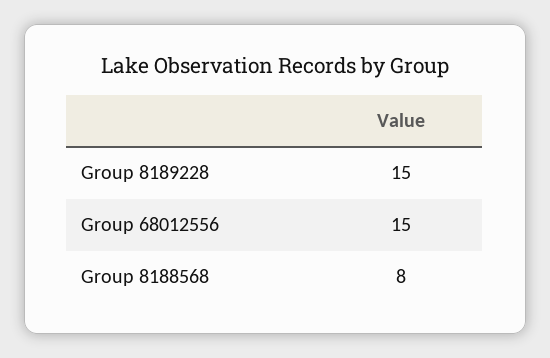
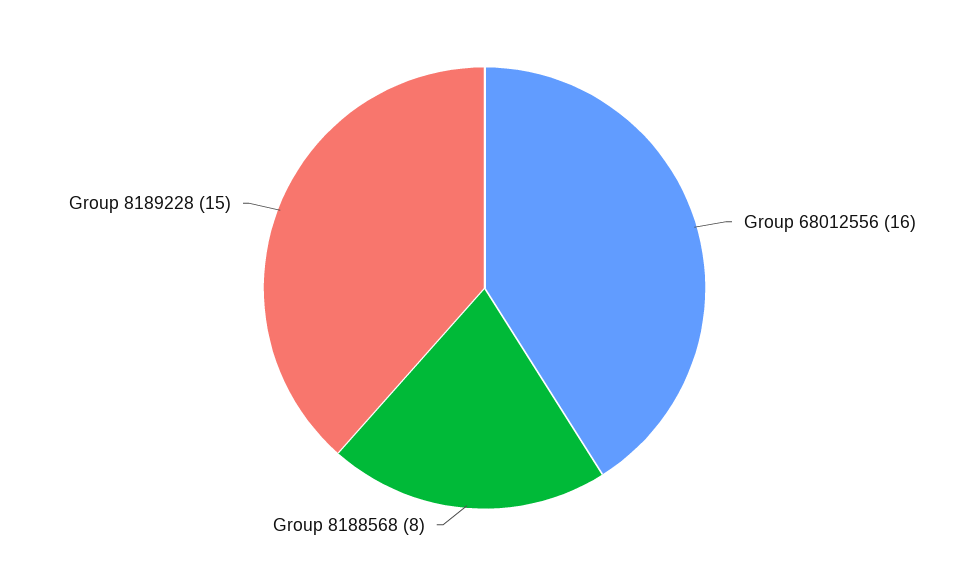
  {
    "Group 8189228": 15,
-   "Group 68012556": 15,
+   "Group 68012556": 16,
    "Group 8188568": 8
  }

